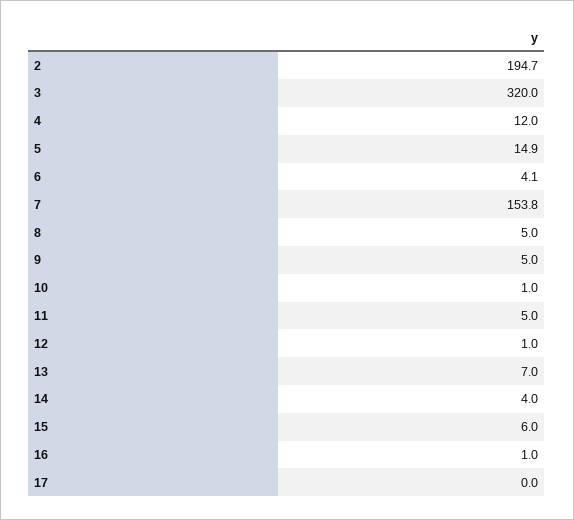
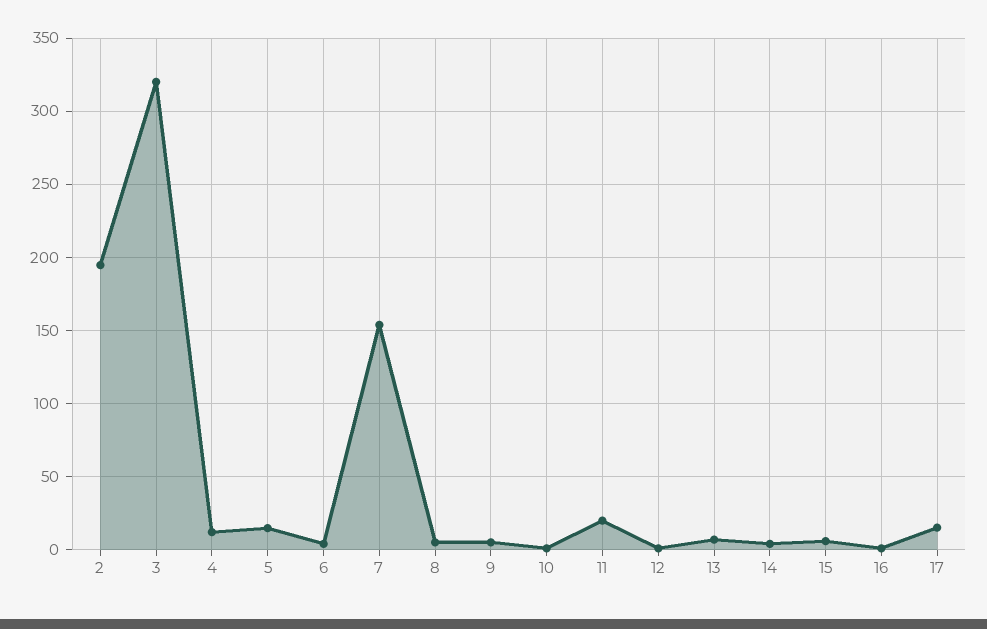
  {
    "2": 194.7,
    "3": 320,
    "4": 12,
    "5": 14.9,
    "6": 4.1,
    "7": 153.8,
    "8": 5,
    "9": 5,
    "10": 1,
-   "11": 5,
+   "11": 20,
    "12": 1,
    "13": 7,
    "14": 4,
    "15": 6,
    "16": 1,
-   "17": 0
+   "17": 15
  }

